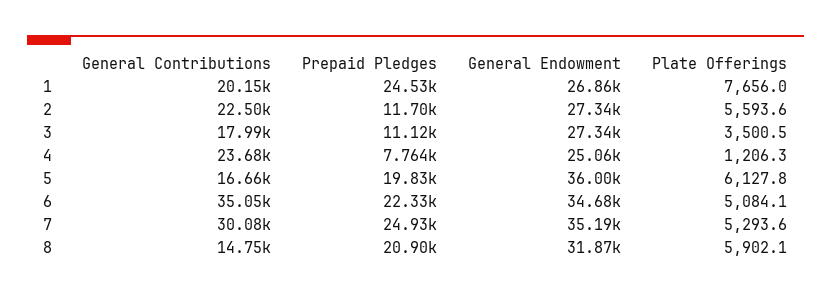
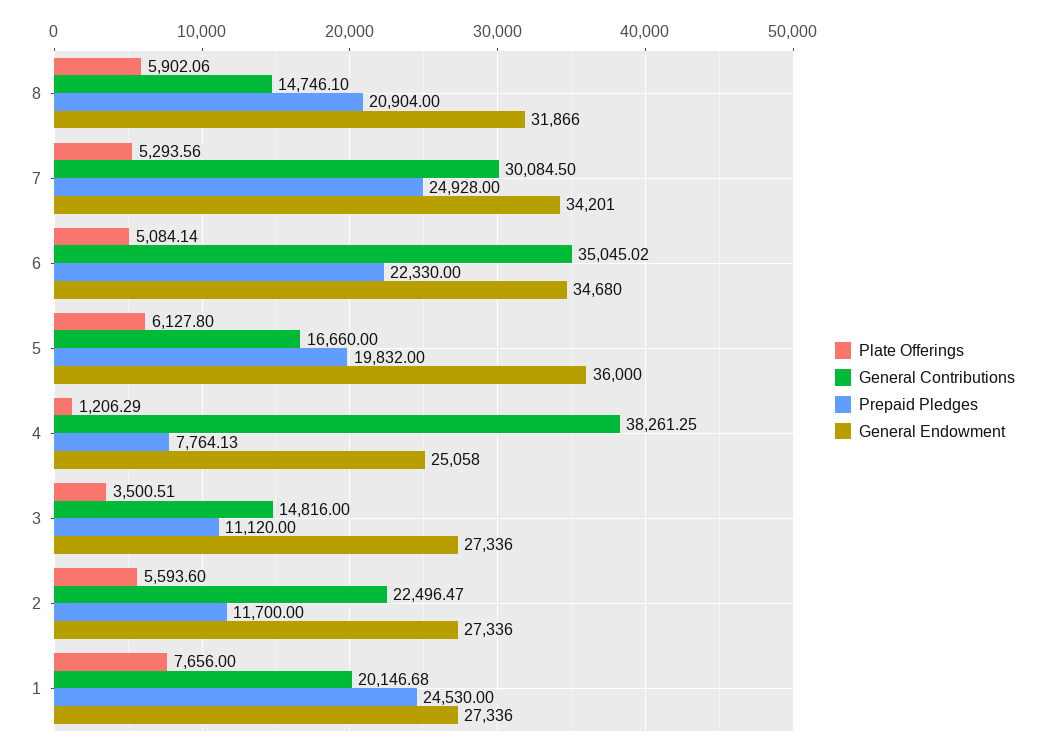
  {
    "General Contributions": {
      "1": 20146.68,
      "2": 22496.47,
-     "3": 17990,
+     "3": 14816,
-     "4": 23680,
+     "4": 38261.25,
      "5": 16660,
      "6": 35045.02,
      "7": 30084.5,
      "8": 14746.1
    },
    "Prepaid Pledges": {
      "1": 24530,
      "2": 11700,
      "3": 11120,
      "4": 7764.13,
      "5": 19832,
      "6": 22330,
      "7": 24928,
      "8": 20904
    },
    "General Endowment": {
-     "1": 26860,
+     "1": 27336,
      "2": 27336,
      "3": 27336,
      "4": 25058,
      "5": 36000,
      "6": 34680,
-     "7": 35190,
+     "7": 34201,
      "8": 31866
    },
    "Plate Offerings": {
      "1": 7656,
      "2": 5593.6,
      "3": 3500.51,
      "4": 1206.29,
      "5": 6127.8,
      "6": 5084.14,
      "7": 5293.56,
      "8": 5902.06
    }
  }

